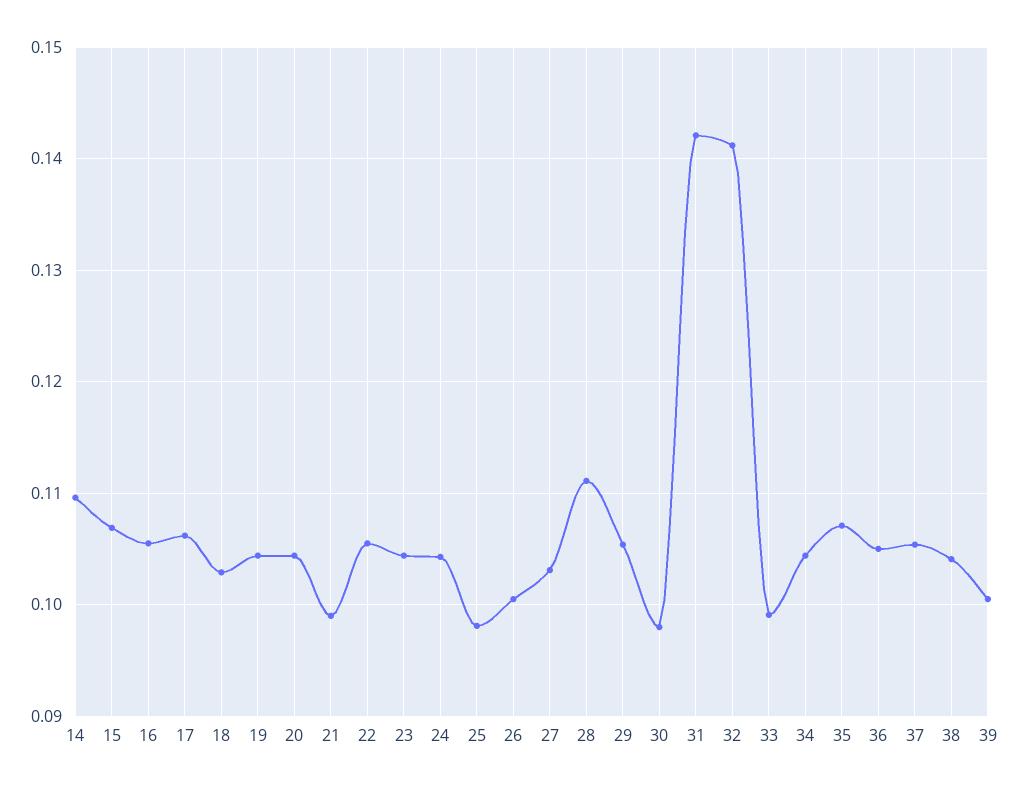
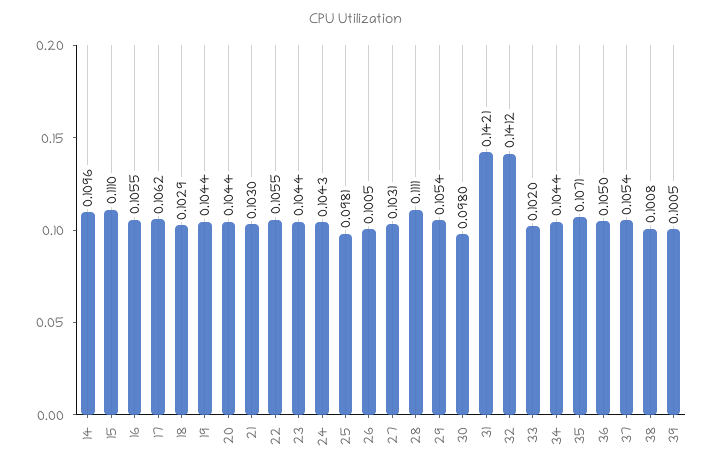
  {
    "14": 0.1096,
-   "15": 0.107,
+   "15": 0.111,
    "16": 0.1055,
    "17": 0.1062,
    "18": 0.1029,
    "19": 0.1044,
    "20": 0.1044,
-   "21": 0.099,
+   "21": 0.103,
    "22": 0.1055,
    "23": 0.1044,
    "24": 0.1043,
    "25": 0.0981,
    "26": 0.1005,
    "27": 0.1031,
    "28": 0.1111,
    "29": 0.1054,
    "30": 0.098,
    "31": 0.1421,
    "32": 0.1412,
-   "33": 0.099,
+   "33": 0.102,
    "34": 0.1044,
    "35": 0.1071,
    "36": 0.105,
    "37": 0.1054,
-   "38": 0.104,
+   "38": 0.1008,
    "39": 0.1005
  }

